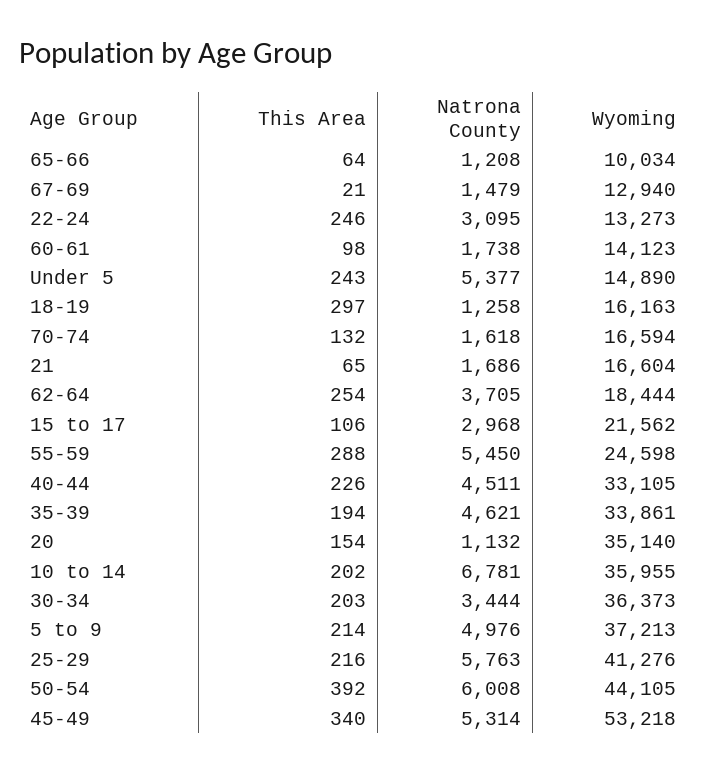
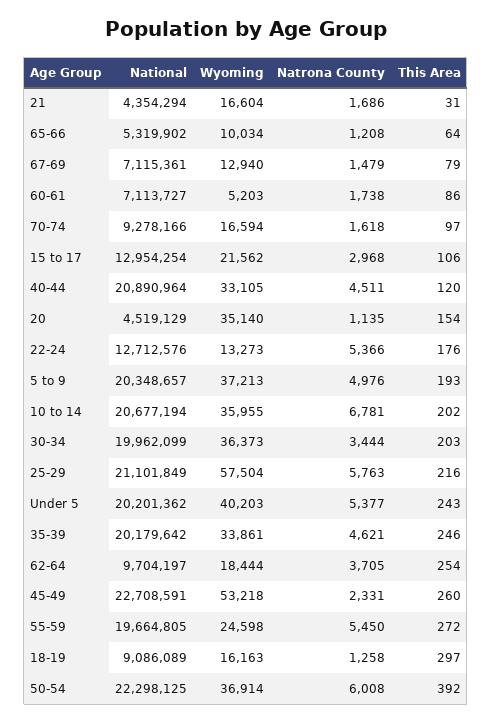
  {
    "This Area": {
      "65-66": 64,
-     "67-69": 21,
+     "67-69": 79,
-     "22-24": 246,
+     "22-24": 176,
-     "60-61": 98,
+     "60-61": 86,
      "Under 5": 243,
      "18-19": 297,
-     "70-74": 132,
+     "70-74": 97,
-     "21": 65,
+     "21": 31,
      "62-64": 254,
      "15 to 17": 106,
-     "55-59": 288,
+     "55-59": 272,
-     "40-44": 226,
+     "40-44": 120,
-     "35-39": 194,
+     "35-39": 246,
      "20": 154,
      "10 to 14": 202,
      "30-34": 203,
-     "5 to 9": 214,
+     "5 to 9": 193,
      "25-29": 216,
      "50-54": 392,
-     "45-49": 340
+     "45-49": 260
    },
    "Natrona County": {
      "65-66": 1208,
      "67-69": 1479,
-     "22-24": 3095,
+     "22-24": 5366,
      "60-61": 1738,
      "Under 5": 5377,
      "18-19": 1258,
      "70-74": 1618,
      "21": 1686,
      "62-64": 3705,
      "15 to 17": 2968,
      "55-59": 5450,
      "40-44": 4511,
      "35-39": 4621,
-     "20": 1132,
+     "20": 1135,
      "10 to 14": 6781,
      "30-34": 3444,
      "5 to 9": 4976,
      "25-29": 5763,
      "50-54": 6008,
-     "45-49": 5314
+     "45-49": 2331
    },
    "Wyoming": {
      "65-66": 10034,
      "67-69": 12940,
      "22-24": 13273,
-     "60-61": 14123,
+     "60-61": 5203,
-     "Under 5": 14890,
+     "Under 5": 40203,
      "18-19": 16163,
      "70-74": 16594,
      "21": 16604,
      "62-64": 18444,
      "15 to 17": 21562,
      "55-59": 24598,
      "40-44": 33105,
      "35-39": 33861,
      "20": 35140,
      "10 to 14": 35955,
      "30-34": 36373,
      "5 to 9": 37213,
-     "25-29": 41276,
+     "25-29": 57504,
-     "50-54": 44105,
+     "50-54": 36914,
      "45-49": 53218
-   }
+   },
+   "National": {
+     "21": 4354294,
+     "65-66": 5319902,
+     "67-69": 7115361,
+     "60-61": 7113727,
+     "70-74": 9278166,
+     "15 to 17": 12954254,
+     "40-44": 20890964,
+     "20": 4519129,
+     "22-24": 12712576,
+     "5 to 9": 20348657,
+     "10 to 14": 20677194,
+     "30-34": 19962099,
+     "25-29": 21101849,
+     "Under 5": 20201362,
+     "35-39": 20179642,
+     "62-64": 9704197,
+     "45-49": 22708591,
+     "55-59": 19664805,
+     "18-19": 9086089,
+     "50-54": 22298125
+   }
  }

